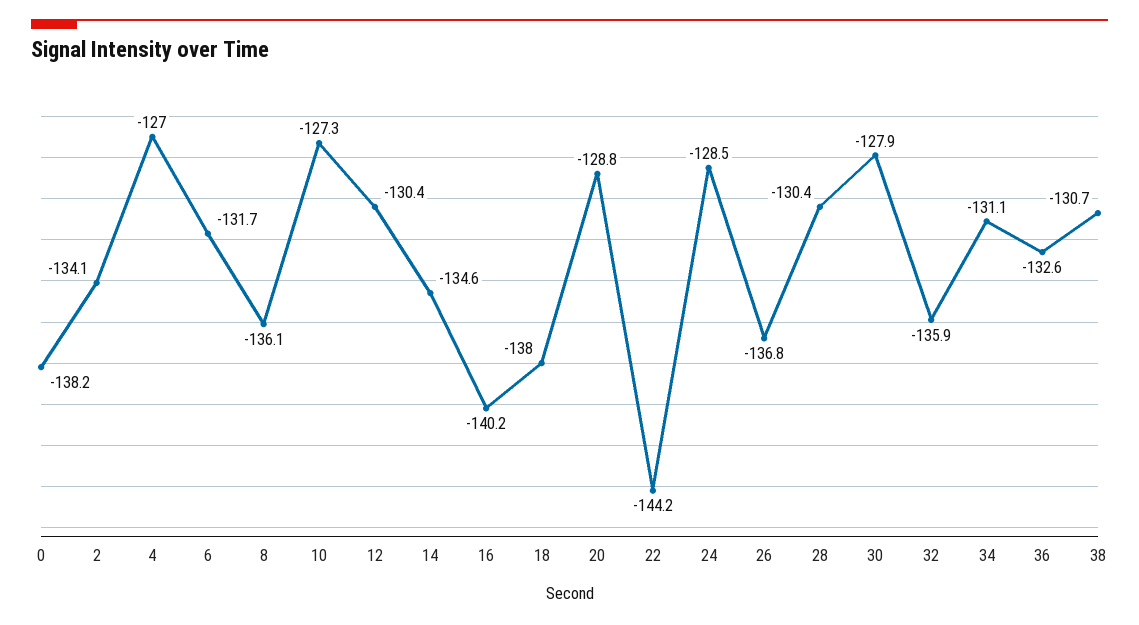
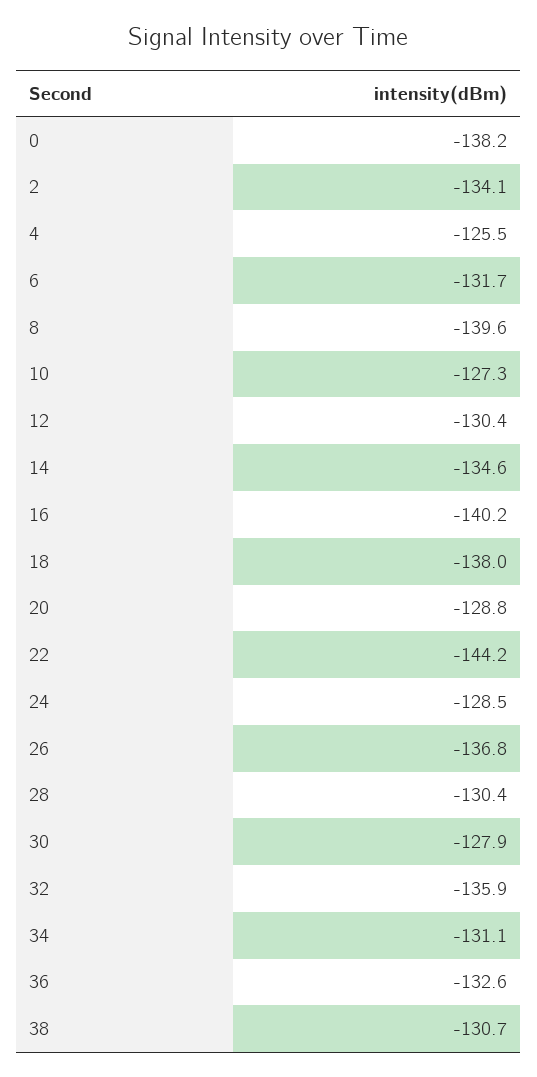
  {
    "0": -138.2,
    "2": -134.1,
-   "4": -127,
+   "4": -125.5,
    "6": -131.7,
-   "8": -136.1,
+   "8": -139.6,
    "10": -127.3,
    "12": -130.4,
    "14": -134.6,
    "16": -140.2,
    "18": -138,
    "20": -128.8,
    "22": -144.2,
    "24": -128.5,
    "26": -136.8,
    "28": -130.4,
    "30": -127.9,
    "32": -135.9,
    "34": -131.1,
    "36": -132.6,
    "38": -130.7
  }

